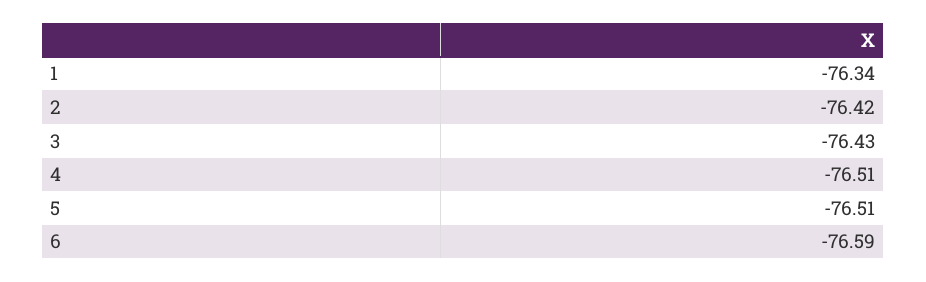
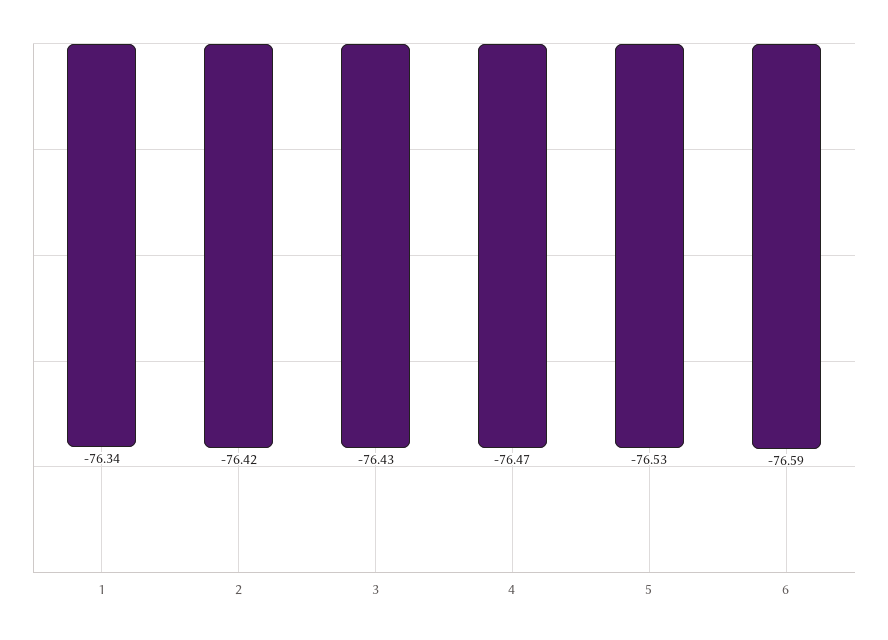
  {
    "1": -76.34,
    "2": -76.42,
    "3": -76.43,
-   "4": -76.51,
+   "4": -76.47,
-   "5": -76.51,
+   "5": -76.53,
    "6": -76.59
  }

